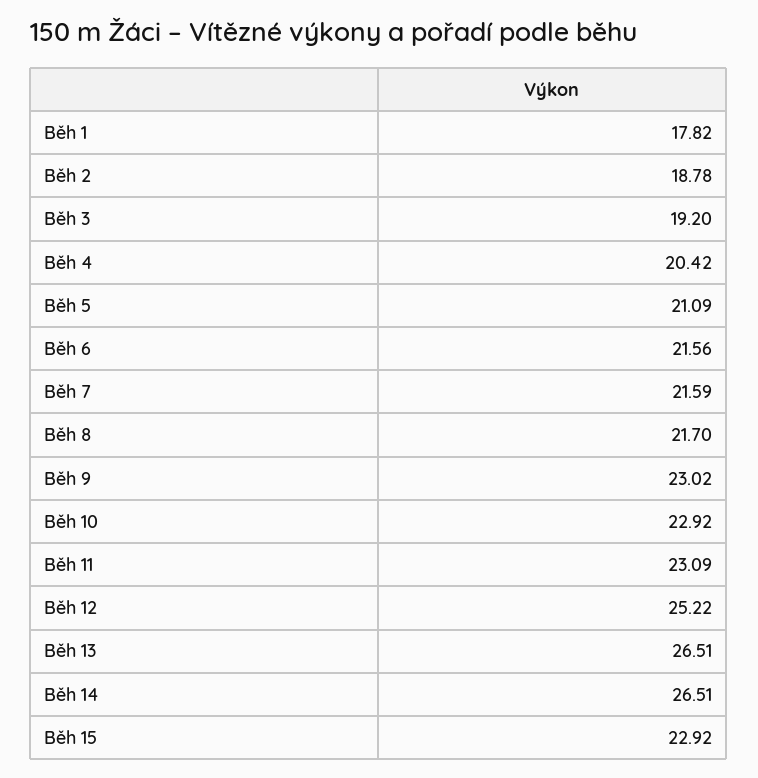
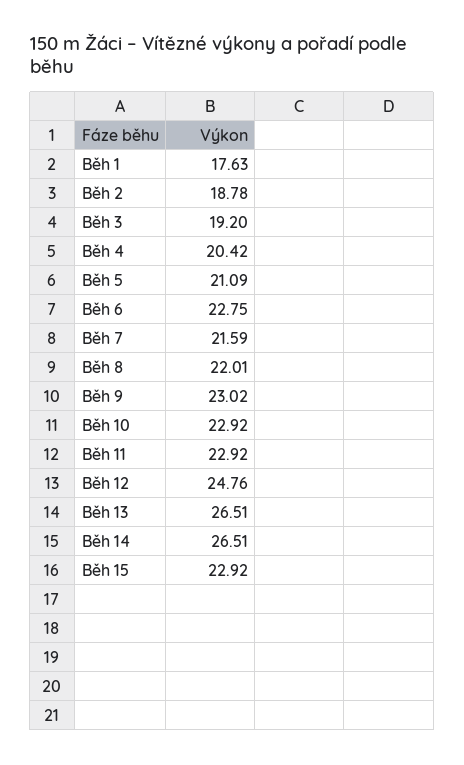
  {
-   "Běh 1": 17.82,
+   "Běh 1": 17.63,
    "Běh 2": 18.78,
    "Běh 3": 19.2,
    "Běh 4": 20.42,
    "Běh 5": 21.09,
-   "Běh 6": 21.56,
+   "Běh 6": 22.75,
    "Běh 7": 21.59,
-   "Běh 8": 21.7,
+   "Běh 8": 22.01,
    "Běh 9": 23.02,
    "Běh 10": 22.92,
-   "Běh 11": 23.09,
+   "Běh 11": 22.92,
-   "Běh 12": 25.22,
+   "Běh 12": 24.76,
    "Běh 13": 26.51,
    "Běh 14": 26.51,
    "Běh 15": 22.92
  }

